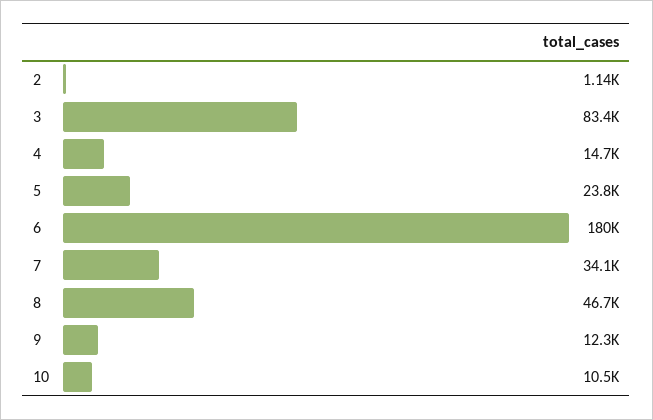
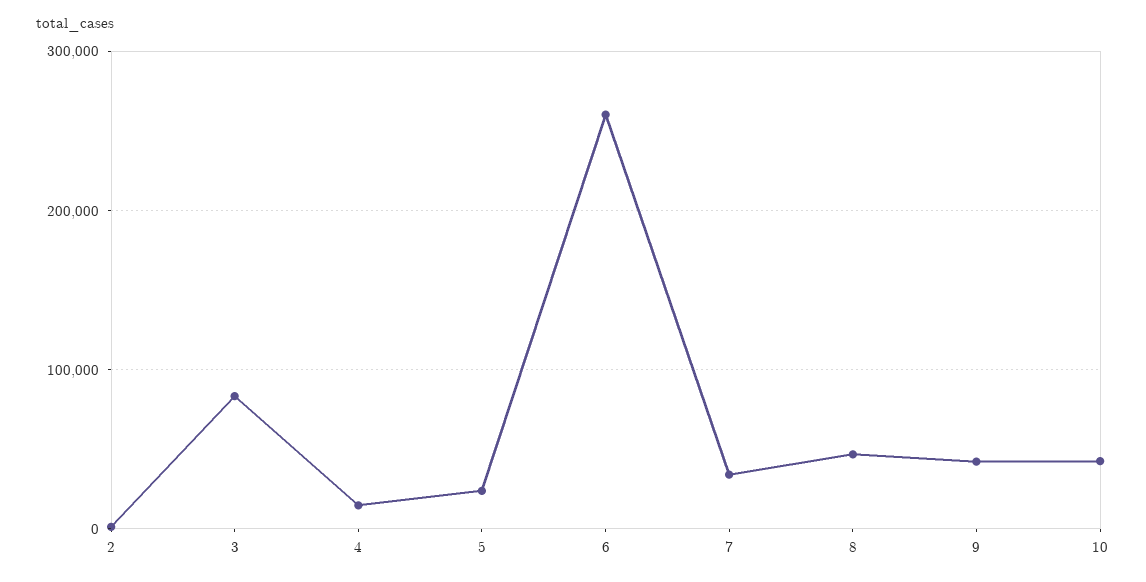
  {
    "2": 1140,
    "3": 83400,
    "4": 14700,
    "5": 23800,
-   "6": 180000,
+   "6": 260000,
    "7": 34100,
    "8": 46700,
-   "9": 12300,
+   "9": 40000,
-   "10": 10500
+   "10": 40000
  }

